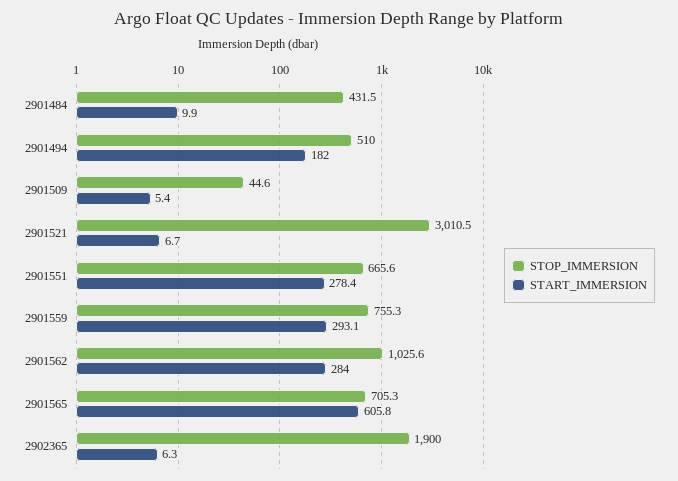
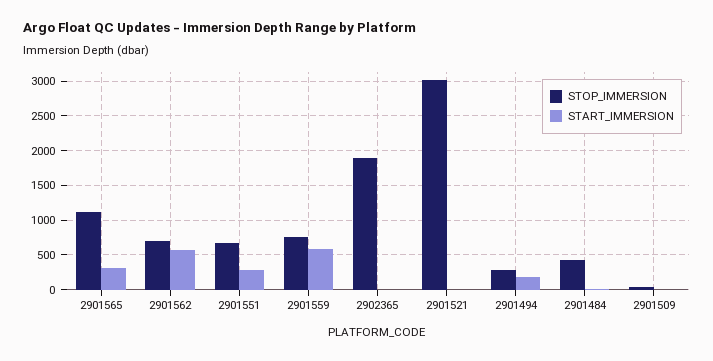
  {
    "STOP_IMMERSION": {
      "2901484": 431.5,
-     "2901494": 510,
+     "2901494": 300,
      "2901509": 44.6,
      "2901521": 3010.5,
      "2901551": 665.6,
      "2901559": 755.3,
-     "2901562": 1025.6,
+     "2901562": 700,
-     "2901565": 705.3,
+     "2901565": 1100,
      "2902365": 1900
    },
    "START_IMMERSION": {
      "2901484": 9.9,
      "2901494": 182,
      "2901509": 5.4,
      "2901521": 6.7,
      "2901551": 278.4,
-     "2901559": 293.1,
+     "2901559": 600,
-     "2901562": 284,
+     "2901562": 600,
-     "2901565": 605.8,
+     "2901565": 300,
      "2902365": 6.3
    }
  }

